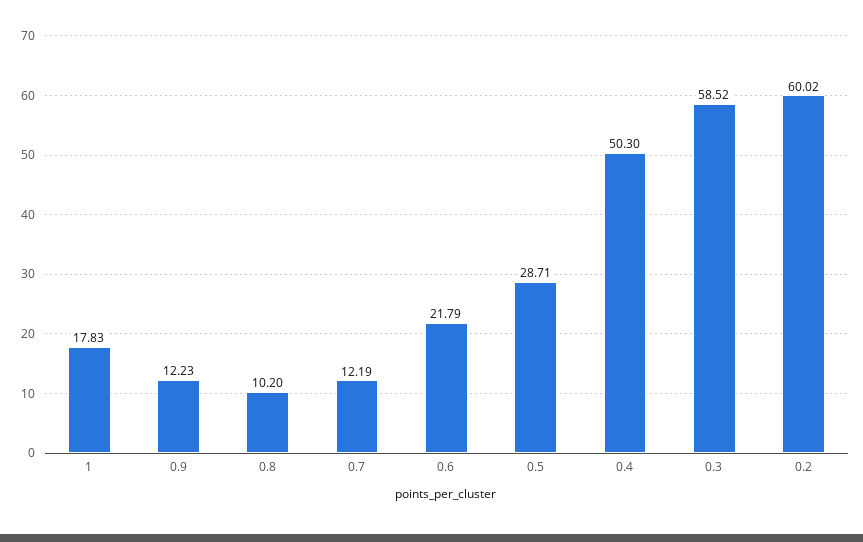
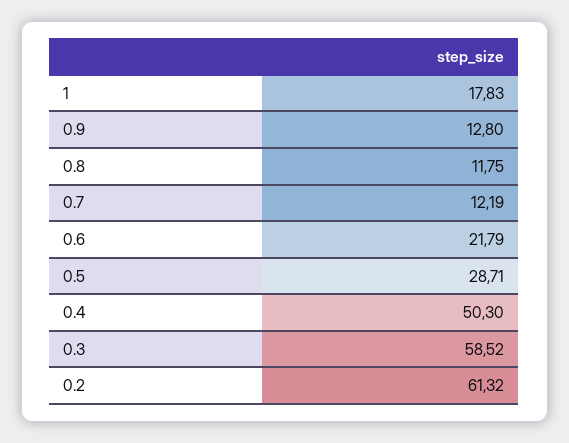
  {
    "1": 17.83,
-   "0.9": 12.23,
+   "0.9": 12.8,
-   "0.8": 10.2,
+   "0.8": 11.75,
    "0.7": 12.19,
    "0.6": 21.79,
    "0.5": 28.71,
    "0.4": 50.3,
    "0.3": 58.52,
-   "0.2": 60.02
+   "0.2": 61.32
  }

